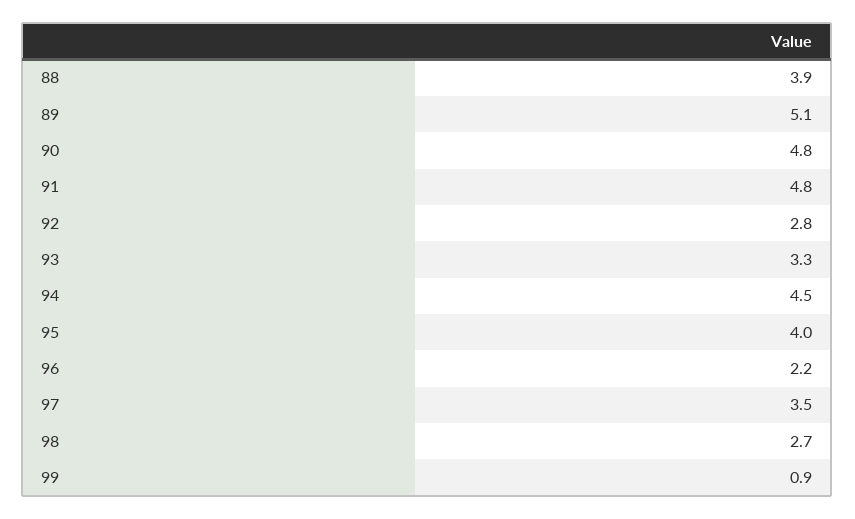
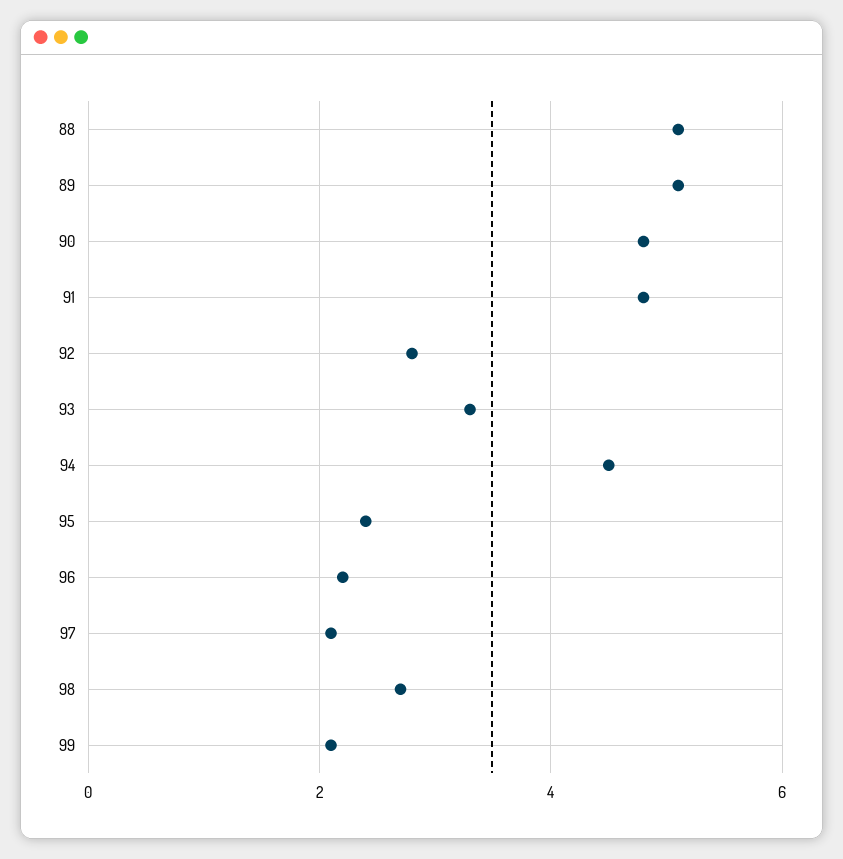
  {
-   "88": 3.9,
+   "88": 5,
    "89": 5.1,
    "90": 4.8,
    "91": 4.8,
    "92": 2.8,
    "93": 3.3,
    "94": 4.5,
-   "95": 4,
+   "95": 2.5,
    "96": 2.2,
-   "97": 3.5,
+   "97": 2,
    "98": 2.7,
-   "99": 0.9
+   "99": 2
  }

